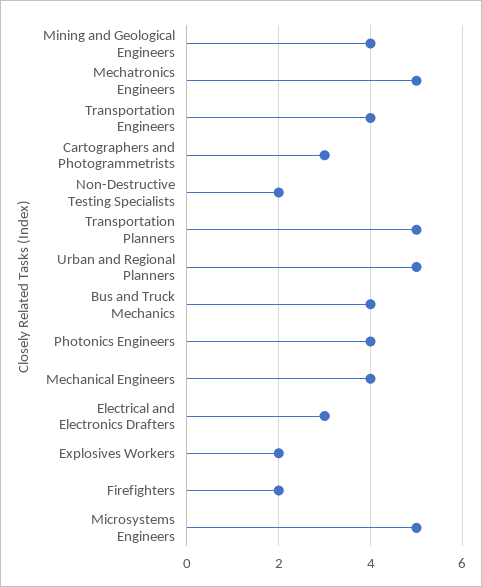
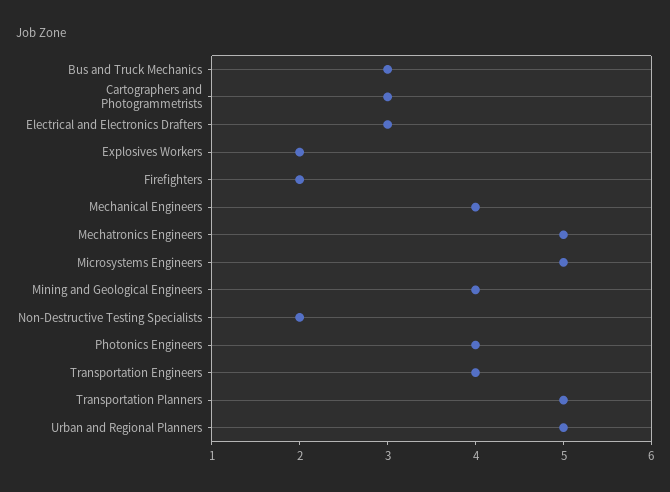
  {
    "Mining and Geological Engineers": 4,
    "Mechatronics Engineers": 5,
    "Transportation Engineers": 4,
    "Cartographers and Photogrammetrists": 3,
    "Non-Destructive Testing Specialists": 2,
    "Transportation Planners": 5,
    "Urban and Regional Planners": 5,
-   "Bus and Truck Mechanics": 4,
+   "Bus and Truck Mechanics": 3,
    "Photonics Engineers": 4,
    "Mechanical Engineers": 4,
    "Electrical and Electronics Drafters": 3,
    "Explosives Workers": 2,
    "Firefighters": 2,
    "Microsystems Engineers": 5
  }

